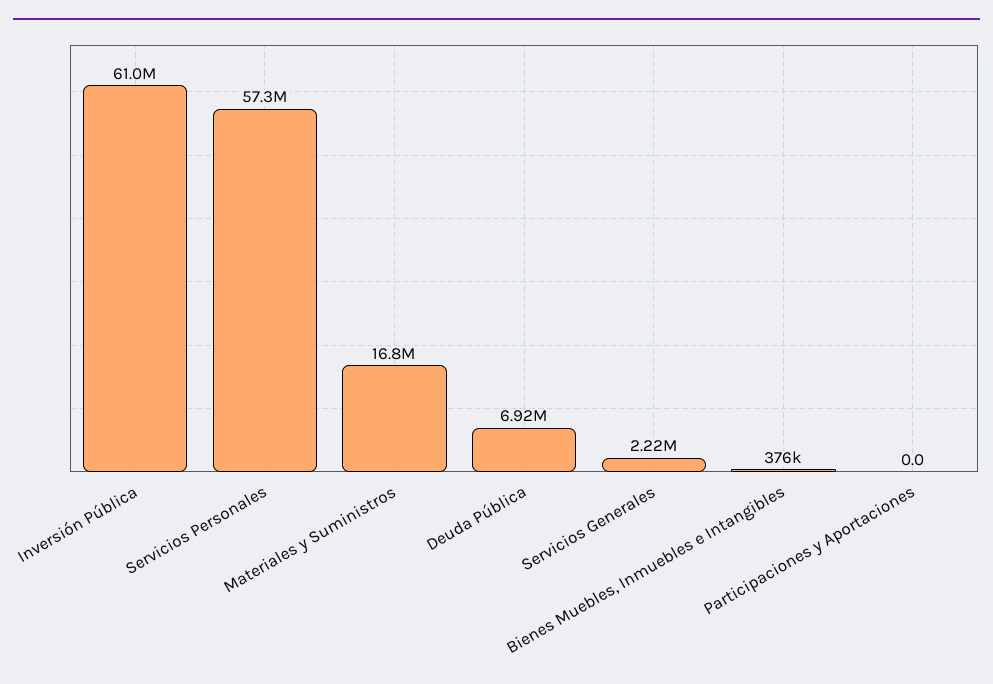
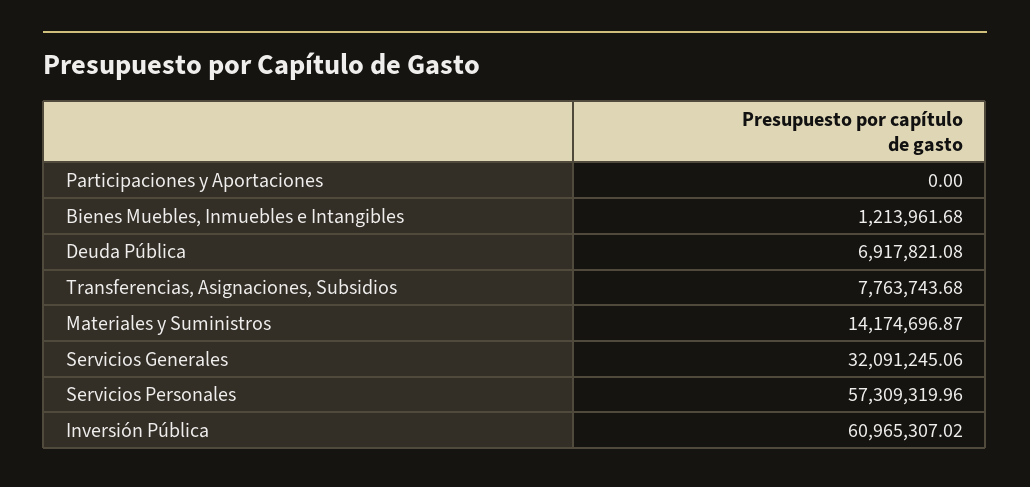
  {
    "Inversión Pública": 60965307.02,
    "Servicios Personales": 57309319.96,
-   "Materiales y Suministros": 16800000,
+   "Materiales y Suministros": 14174696.87,
    "Deuda Pública": 6917821.08,
-   "Servicios Generales": 2220000,
+   "Servicios Generales": 32091245.06,
-   "Bienes Muebles, Inmuebles e Intangibles": 376000,
+   "Bienes Muebles, Inmuebles e Intangibles": 1213961.68,
-   "Participaciones y Aportaciones": 0
+   "Participaciones y Aportaciones": 0,
+   "Transferencias, Asignaciones, Subsidios": 7763743.68
  }

